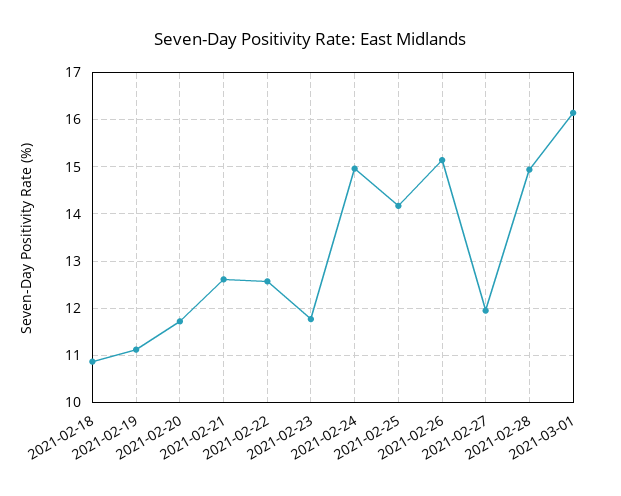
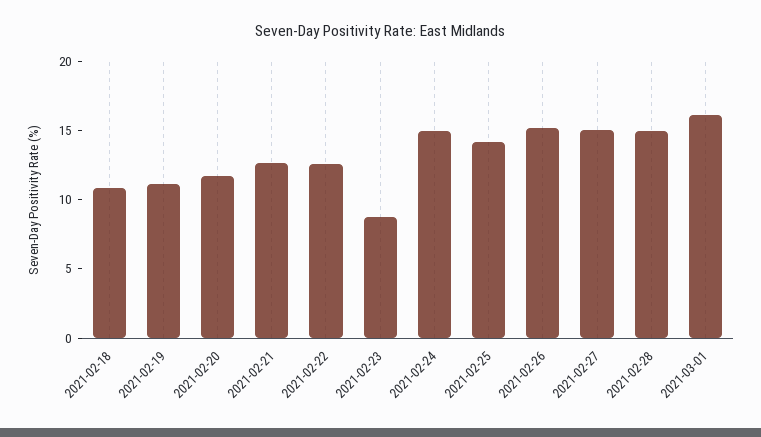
  {
    "2021-02-18": 10.8,
    "2021-02-19": 11.2,
    "2021-02-20": 11.8,
    "2021-02-21": 12.6,
    "2021-02-22": 12.6,
-   "2021-02-23": 11.8,
+   "2021-02-23": 9,
    "2021-02-24": 15,
    "2021-02-25": 14.2,
    "2021-02-26": 15.2,
-   "2021-02-27": 12,
+   "2021-02-27": 15,
    "2021-02-28": 15,
    "2021-03-01": 16.2
  }

